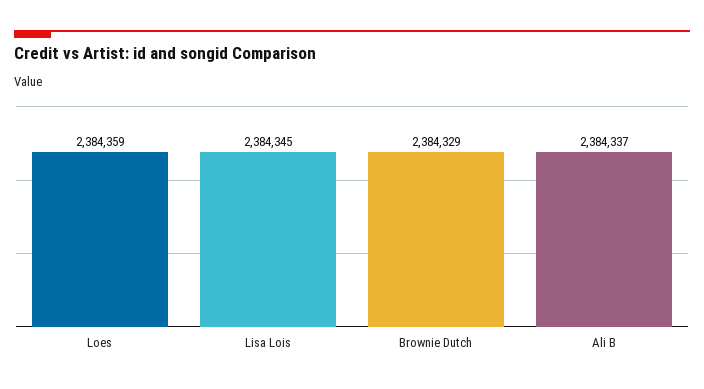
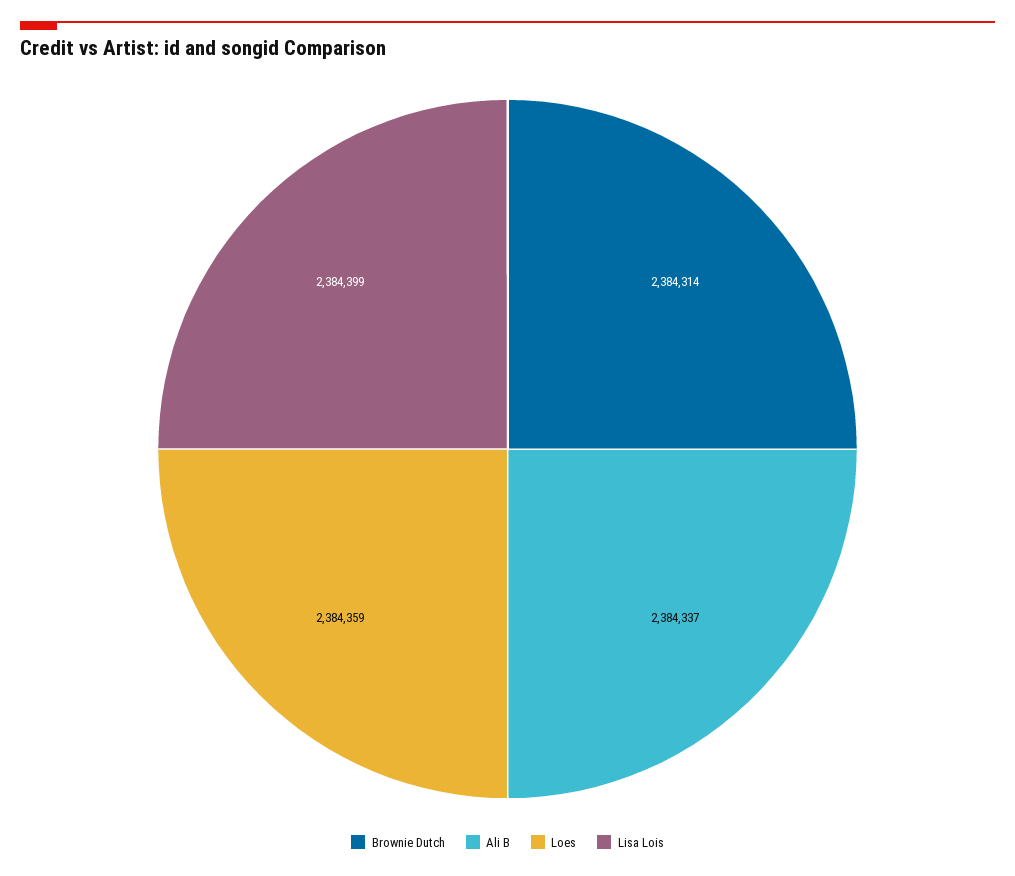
  {
    "Loes": 2384359,
-   "Lisa Lois": 2384345,
+   "Lisa Lois": 2384399,
-   "Brownie Dutch": 2384329,
+   "Brownie Dutch": 2384314,
    "Ali B": 2384337
  }

